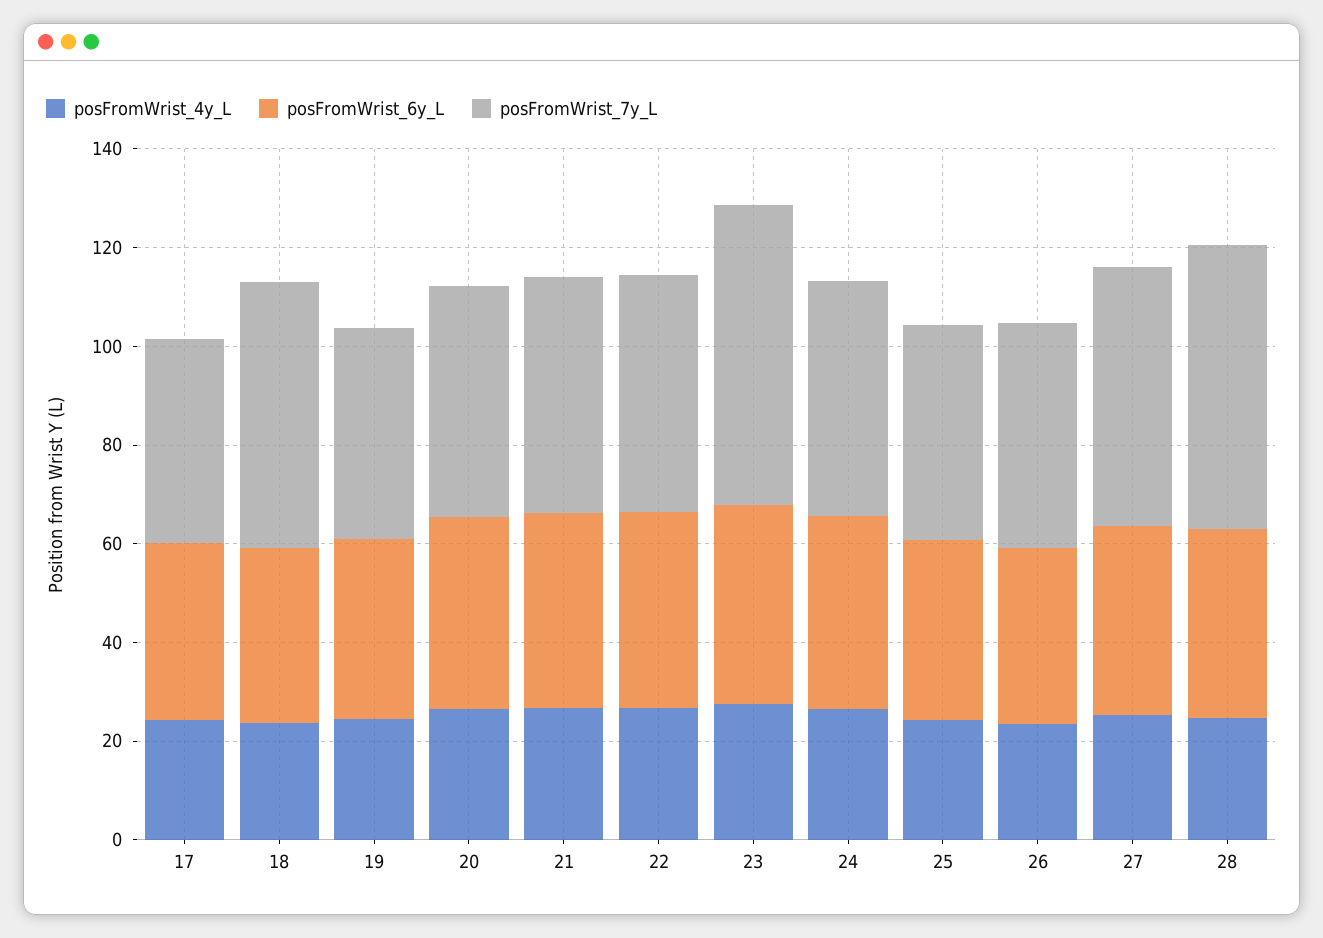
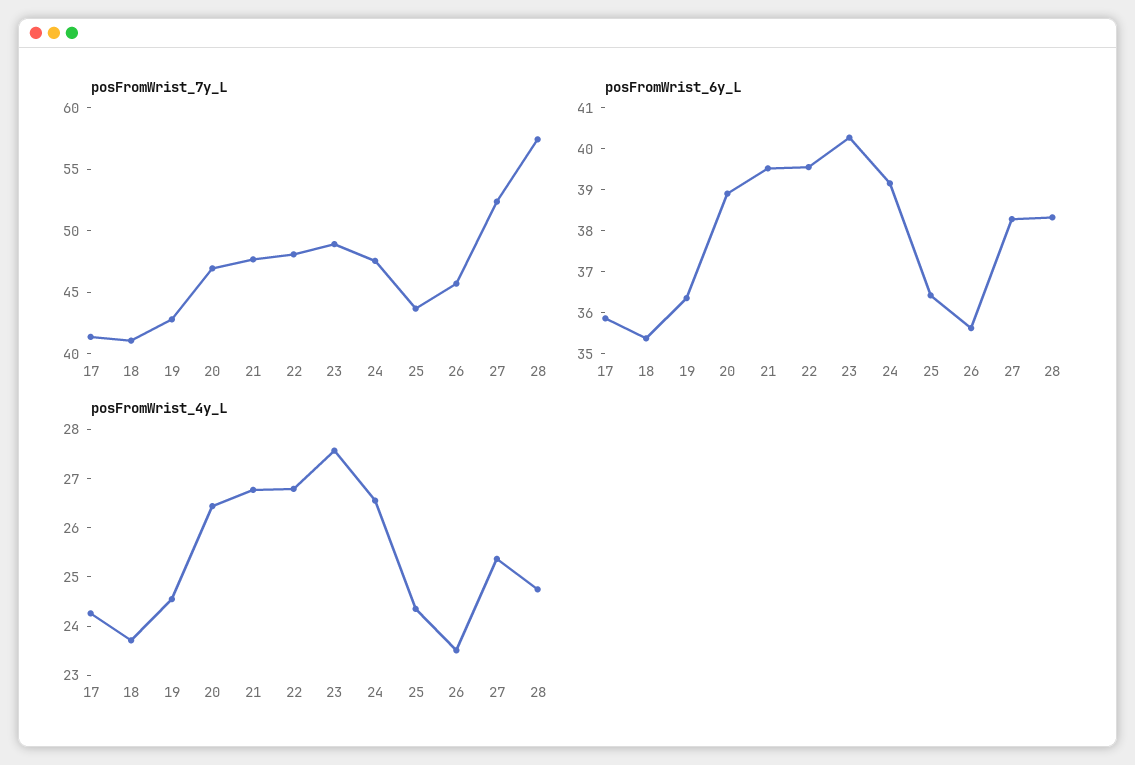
  {
    "posFromWrist_4y_L": {
      "17": 24.2,
      "18": 23.8,
      "19": 24.6,
      "20": 26.4,
      "21": 26.8,
      "22": 26.8,
      "23": 27.6,
      "24": 26.6,
      "25": 24.4,
      "26": 23.6,
      "27": 25.4,
      "28": 24.8
    },
    "posFromWrist_6y_L": {
      "17": 35.8,
      "18": 35.4,
      "19": 36.4,
      "20": 39,
      "21": 39.6,
      "22": 39.6,
      "23": 40.2,
      "24": 39.2,
      "25": 36.4,
      "26": 35.6,
      "27": 38.2,
      "28": 38.4
    },
    "posFromWrist_7y_L": {
      "17": 41,
-     "18": 55,
+     "18": 41,
      "19": 43,
      "20": 47,
      "21": 48,
      "22": 48,
-     "23": 60,
+     "23": 49,
      "24": 48,
      "25": 44,
      "26": 46,
      "27": 52,
      "28": 57
    }
  }

